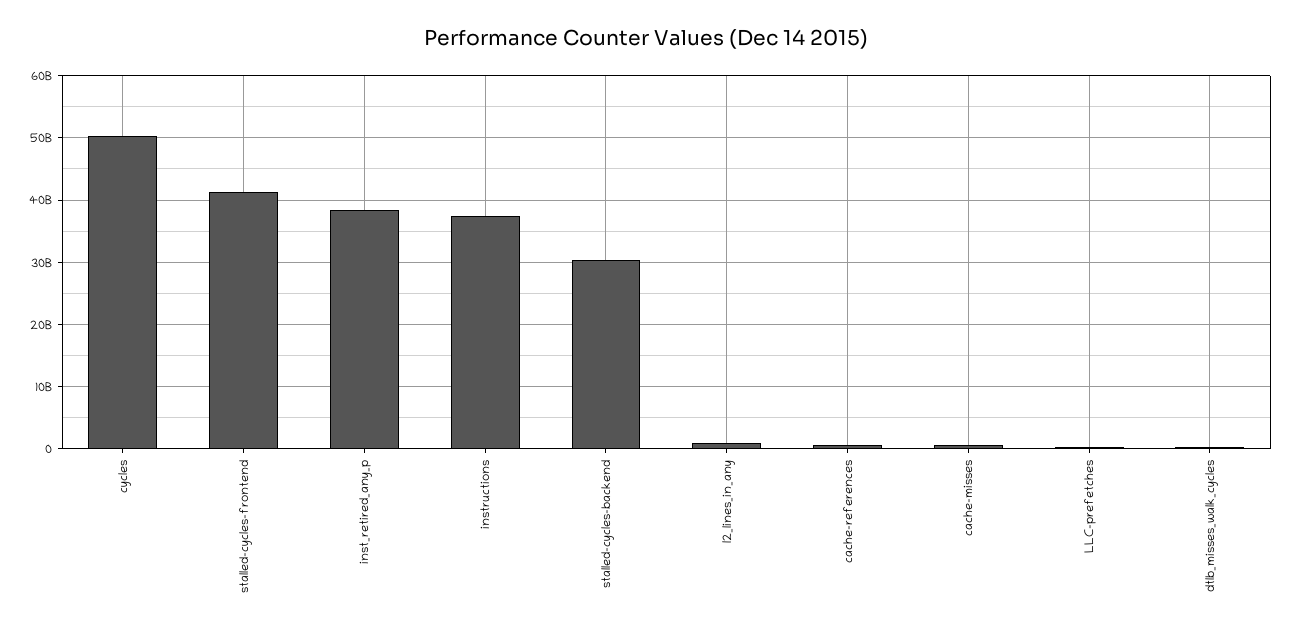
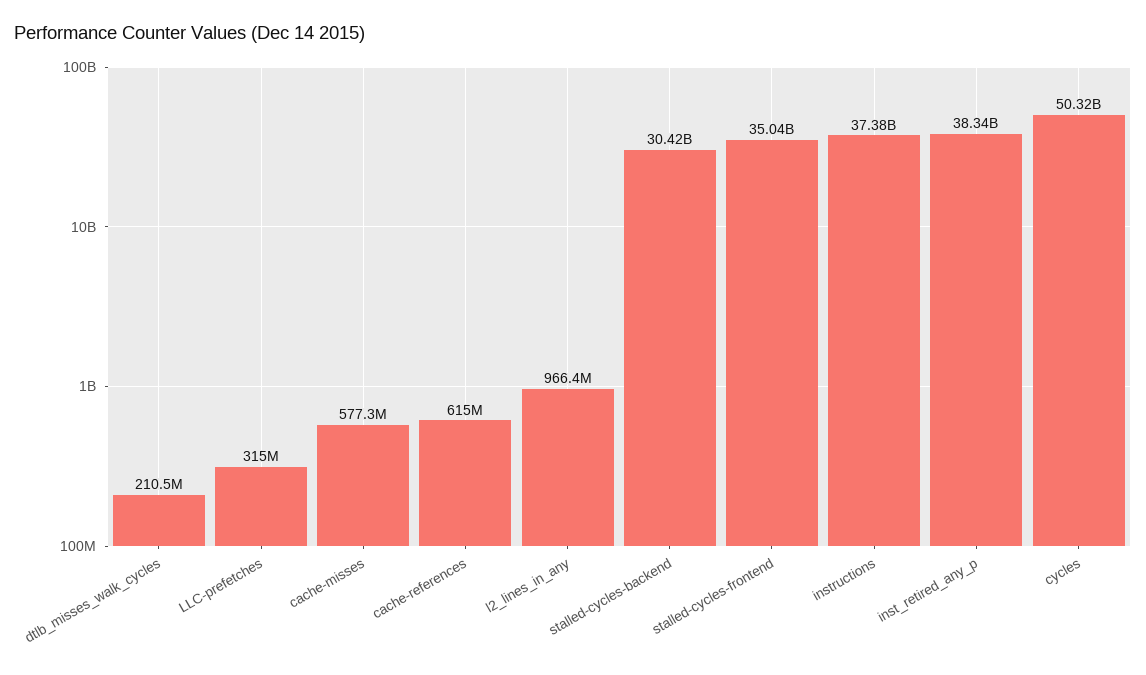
  {
    "cycles": 50320000000,
-   "stalled-cycles-frontend": 41000000000,
+   "stalled-cycles-frontend": 35040000000,
    "inst_retired_any_p": 38340000000,
    "instructions": 37380000000,
    "stalled-cycles-backend": 30420000000,
    "l2_lines_in_any": 966400000,
    "cache-references": 615000000,
    "cache-misses": 577300000,
    "LLC-prefetches": 315000000,
    "dtlb_misses_walk_cycles": 210500000
  }

